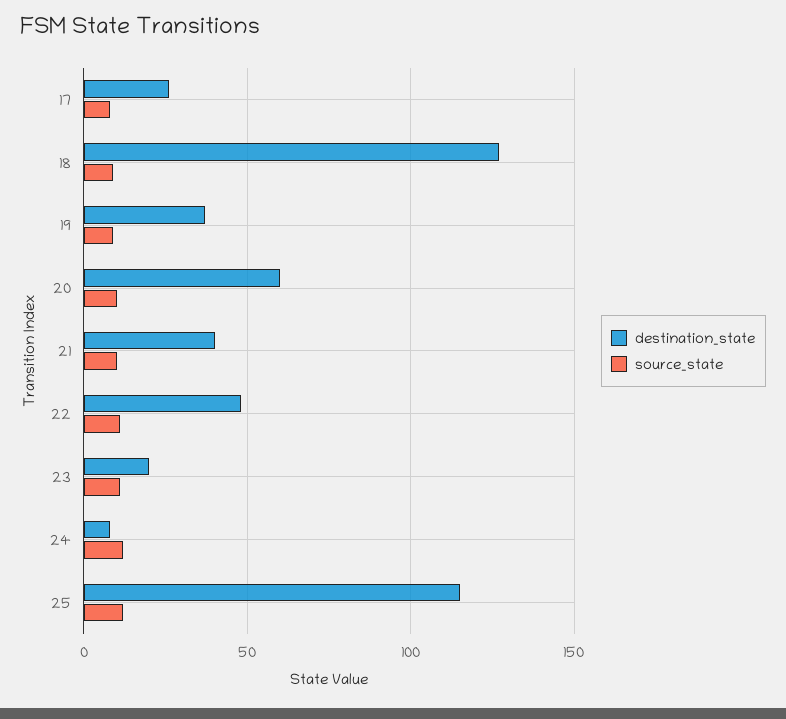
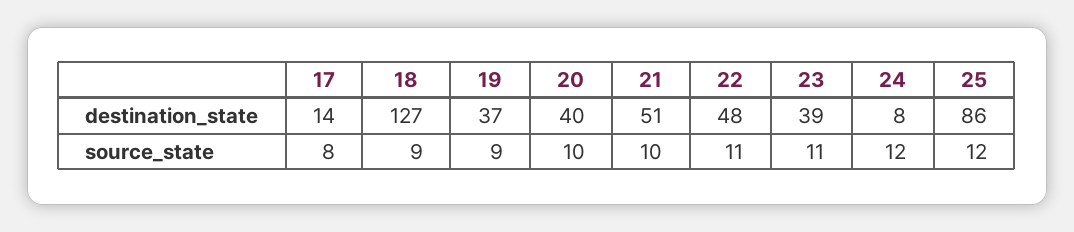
  {
    "destination_state": {
-     "17": 25,
+     "17": 14,
      "18": 127,
      "19": 37,
-     "20": 60,
+     "20": 40,
-     "21": 40,
+     "21": 51,
      "22": 48,
-     "23": 20,
+     "23": 39,
      "24": 8,
-     "25": 115
+     "25": 86
    },
    "source_state": {
      "17": 8,
      "18": 9,
      "19": 9,
      "20": 10,
      "21": 10,
      "22": 11,
      "23": 11,
      "24": 12,
      "25": 12
    }
  }

